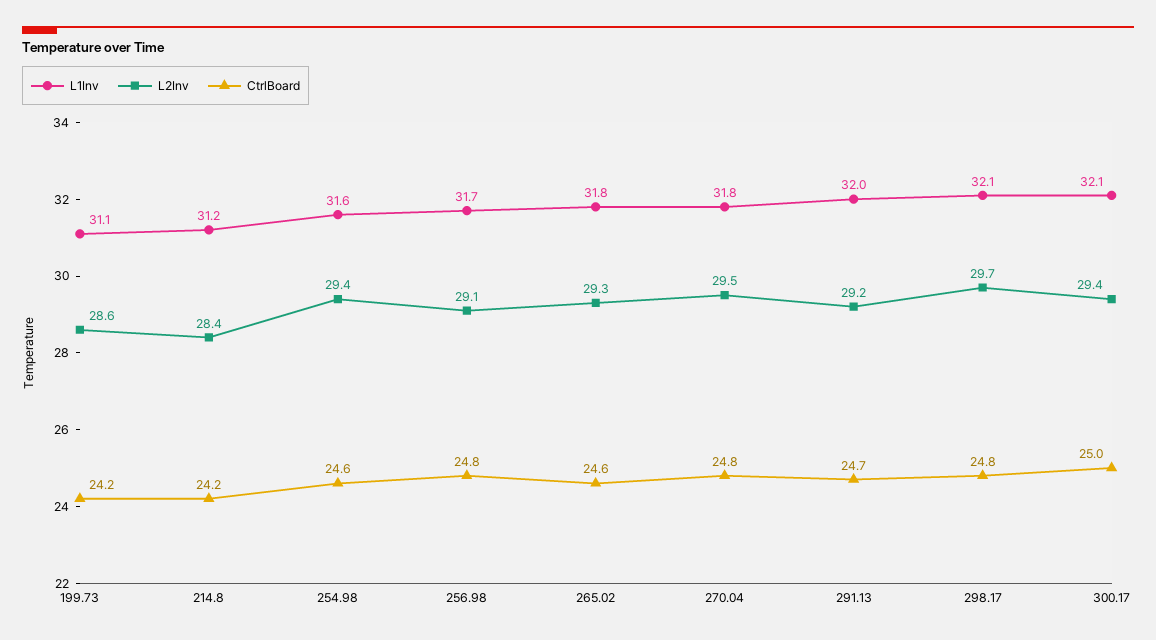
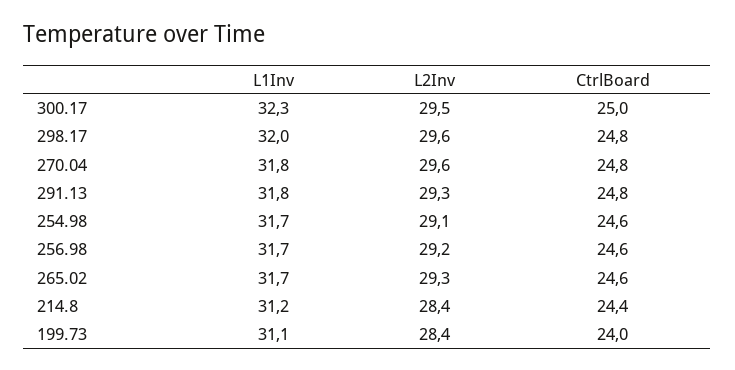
  {
    "L1Inv": {
      "199.73": 31.1,
      "214.8": 31.2,
-     "254.98": 31.6,
+     "254.98": 31.7,
      "256.98": 31.7,
-     "265.02": 31.8,
+     "265.02": 31.7,
      "270.04": 31.8,
-     "291.13": 32,
+     "291.13": 31.8,
-     "298.17": 32.1,
+     "298.17": 32,
-     "300.17": 32.1
+     "300.17": 32.3
    },
    "L2Inv": {
-     "199.73": 28.6,
+     "199.73": 28.4,
      "214.8": 28.4,
-     "254.98": 29.4,
+     "254.98": 29.1,
-     "256.98": 29.1,
+     "256.98": 29.2,
      "265.02": 29.3,
-     "270.04": 29.5,
+     "270.04": 29.6,
-     "291.13": 29.2,
+     "291.13": 29.3,
-     "298.17": 29.7,
+     "298.17": 29.6,
-     "300.17": 29.4
+     "300.17": 29.5
    },
    "CtrlBoard": {
-     "199.73": 24.2,
+     "199.73": 24,
-     "214.8": 24.2,
+     "214.8": 24.4,
      "254.98": 24.6,
-     "256.98": 24.8,
+     "256.98": 24.6,
      "265.02": 24.6,
      "270.04": 24.8,
-     "291.13": 24.7,
+     "291.13": 24.8,
      "298.17": 24.8,
      "300.17": 25
    }
  }

